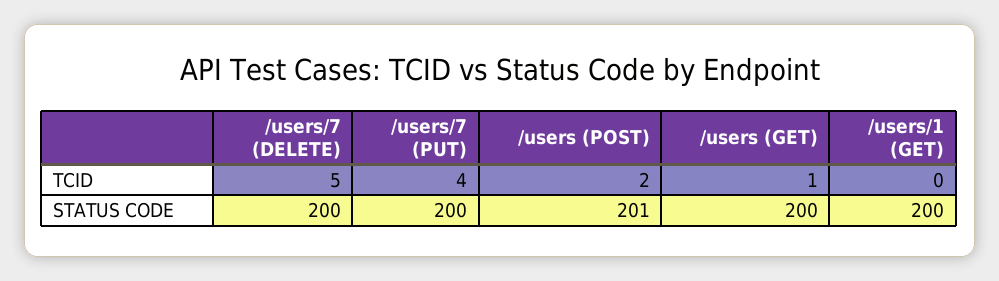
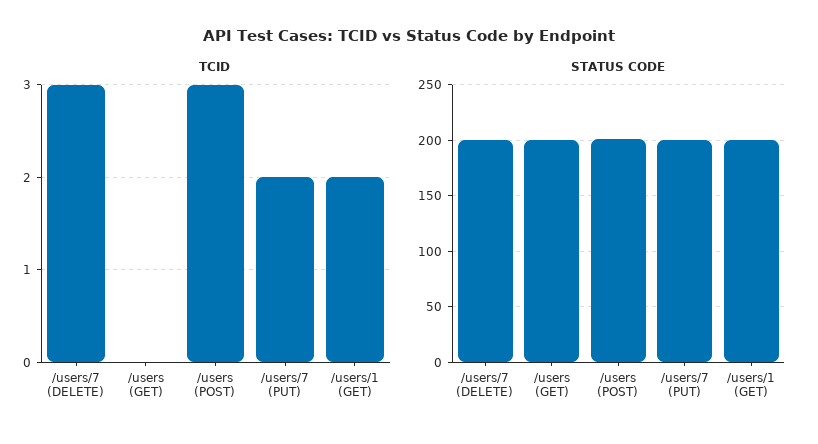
  {
    "TCID": {
-     "/users/7 (DELETE)": 5,
+     "/users/7 (DELETE)": 3,
-     "/users/7 (PUT)": 4,
+     "/users/7 (PUT)": 2,
-     "/users (POST)": 2,
+     "/users (POST)": 3,
-     "/users (GET)": 1,
+     "/users (GET)": 0,
-     "/users/1 (GET)": 0
+     "/users/1 (GET)": 2
    },
    "STATUS CODE": {
      "/users/7 (DELETE)": 200,
      "/users/7 (PUT)": 200,
      "/users (POST)": 201,
      "/users (GET)": 200,
      "/users/1 (GET)": 200
    }
  }

